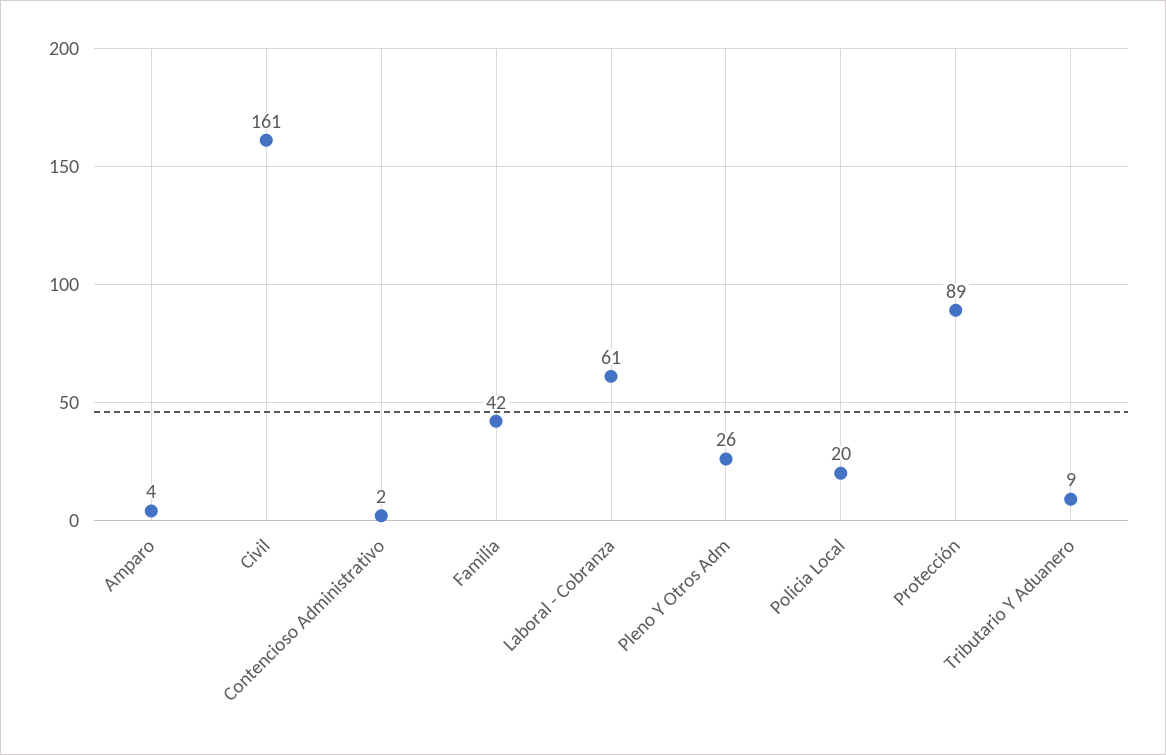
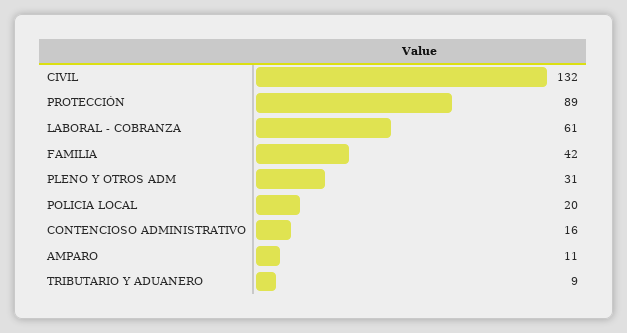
  {
-   "Amparo": 4,
+   "Amparo": 11,
-   "Civil": 161,
+   "Civil": 132,
-   "Contencioso Administrativo": 2,
+   "Contencioso Administrativo": 16,
    "Familia": 42,
    "Laboral - Cobranza": 61,
-   "Pleno Y Otros Adm": 26,
+   "Pleno Y Otros Adm": 31,
    "Policia Local": 20,
    "Protección": 89,
    "Tributario Y Aduanero": 9
  }

